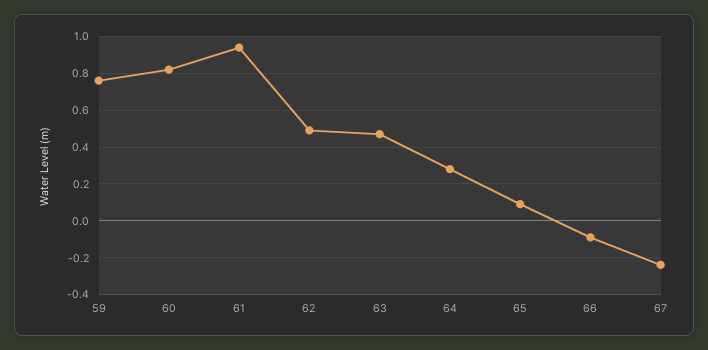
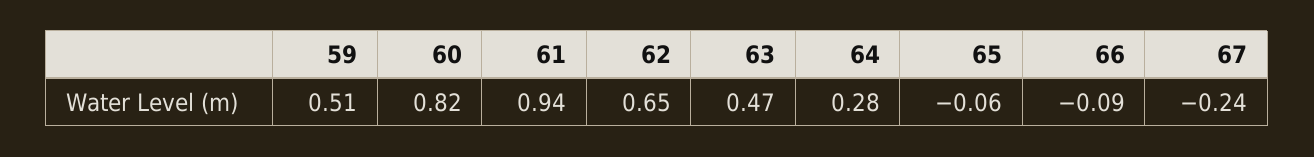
  {
-   "59": 0.75,
+   "59": 0.51,
    "60": 0.82,
    "61": 0.94,
-   "62": 0.5,
+   "62": 0.65,
    "63": 0.47,
    "64": 0.28,
-   "65": 0.1,
+   "65": -0.06,
    "66": -0.09,
    "67": -0.24
  }

